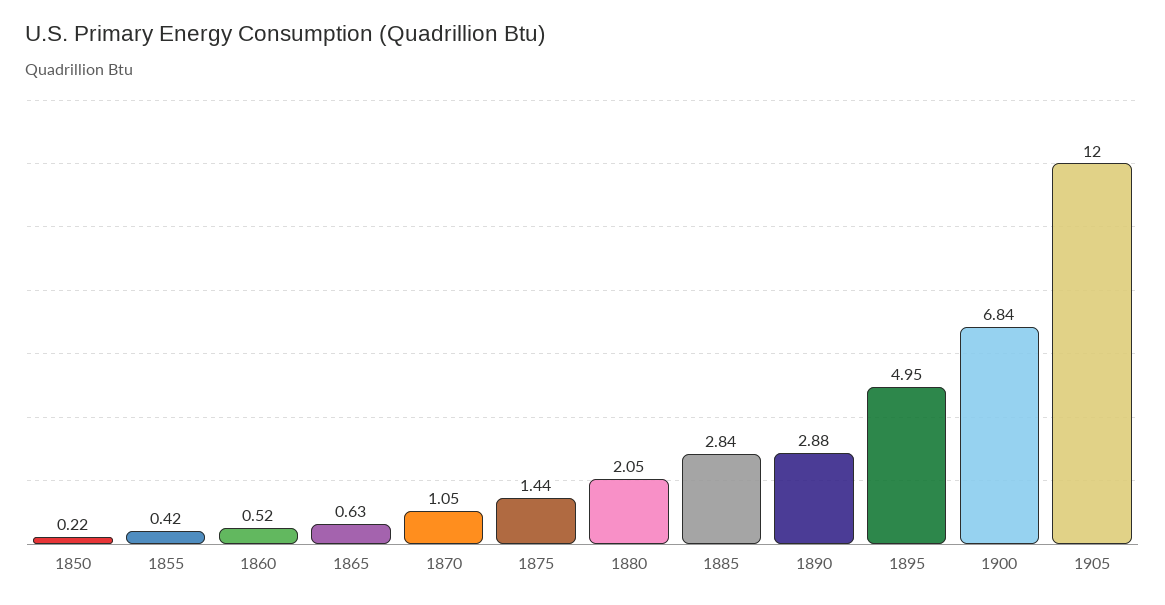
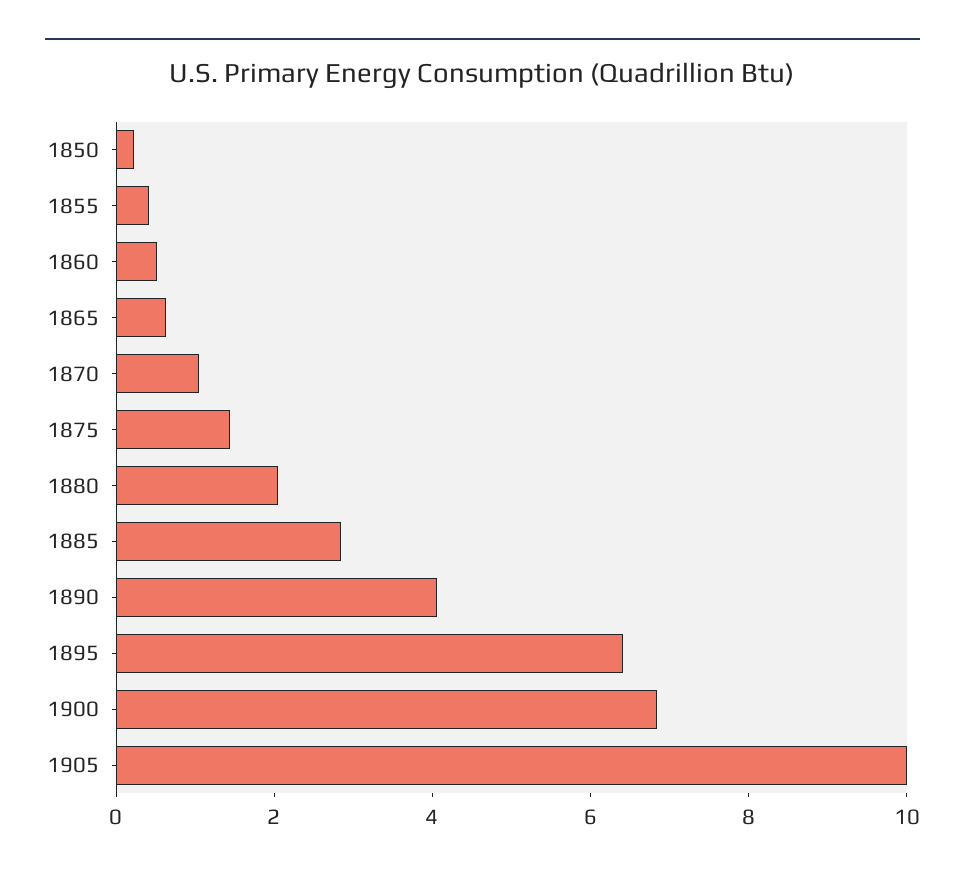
  {
    "1850": 0.22,
    "1855": 0.42,
    "1860": 0.52,
    "1865": 0.63,
    "1870": 1.05,
    "1875": 1.44,
    "1880": 2.05,
    "1885": 2.84,
-   "1890": 2.88,
+   "1890": 4,
-   "1895": 4.95,
+   "1895": 6.5,
    "1900": 6.84,
-   "1905": 12
+   "1905": 10
  }

